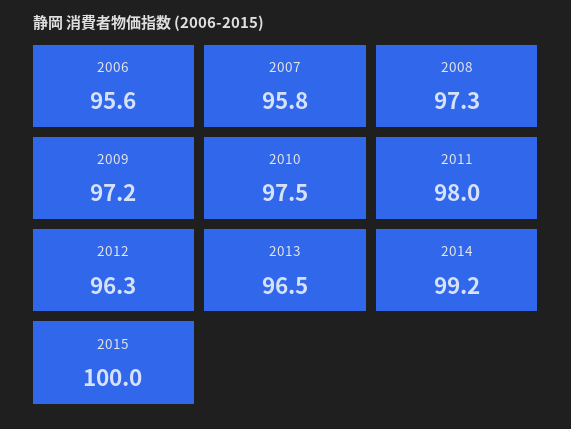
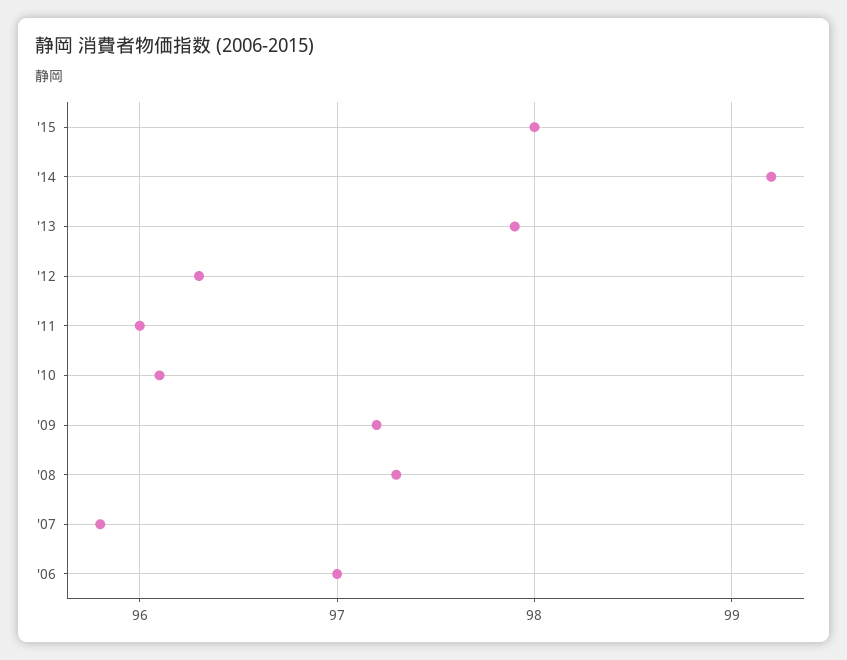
  {
-   "2006": 95.6,
+   "2006": 97,
    "2007": 95.8,
    "2008": 97.3,
    "2009": 97.2,
-   "2010": 97.5,
+   "2010": 96.1,
-   "2011": 98,
+   "2011": 96,
    "2012": 96.3,
-   "2013": 96.5,
+   "2013": 97.9,
    "2014": 99.2,
-   "2015": 100
+   "2015": 98
  }

